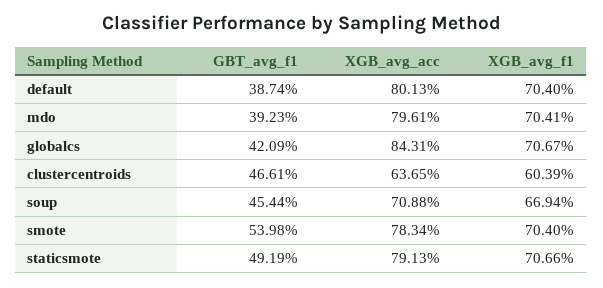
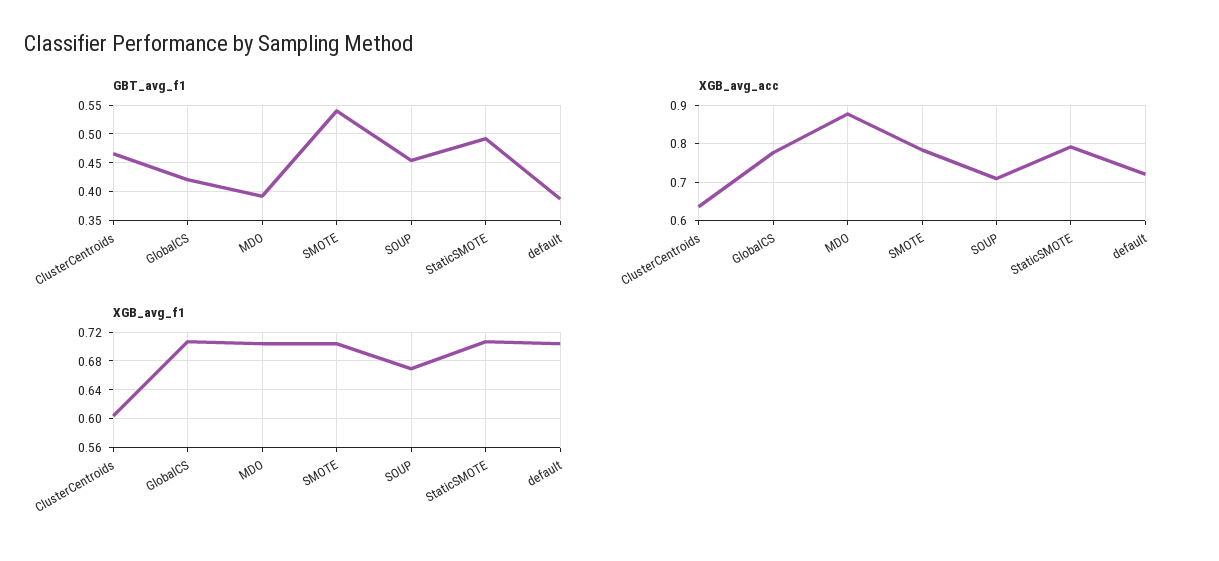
  {
    "GBT_avg_f1": {
      "default": 0.3874,
      "mdo": 0.3923,
      "globalcs": 0.4209,
      "clustercentroids": 0.4661,
      "soup": 0.4544,
      "smote": 0.5398,
      "staticsmote": 0.4919
    },
    "XGB_avg_acc": {
-     "default": 0.8013,
+     "default": 0.72,
-     "mdo": 0.7961,
+     "mdo": 0.88,
-     "globalcs": 0.8431,
+     "globalcs": 0.78,
      "clustercentroids": 0.6365,
      "soup": 0.7088,
      "smote": 0.7834,
      "staticsmote": 0.7913
    },
    "XGB_avg_f1": {
      "default": 0.704,
      "mdo": 0.7041,
      "globalcs": 0.7067,
      "clustercentroids": 0.6039,
      "soup": 0.6694,
      "smote": 0.704,
      "staticsmote": 0.7066
    }
  }

